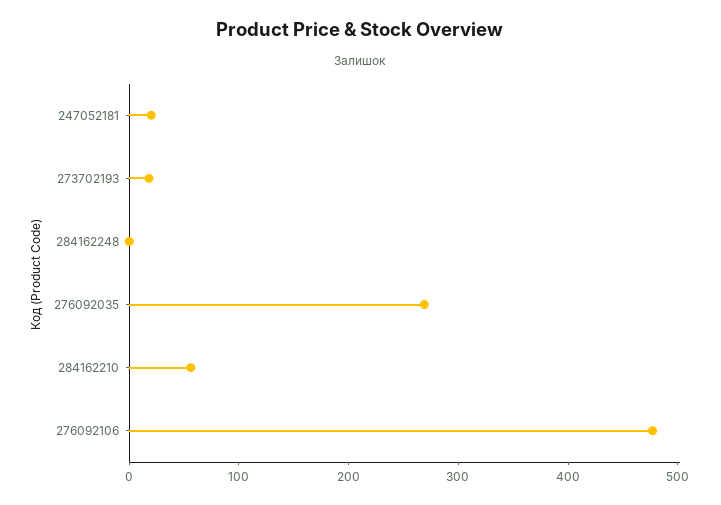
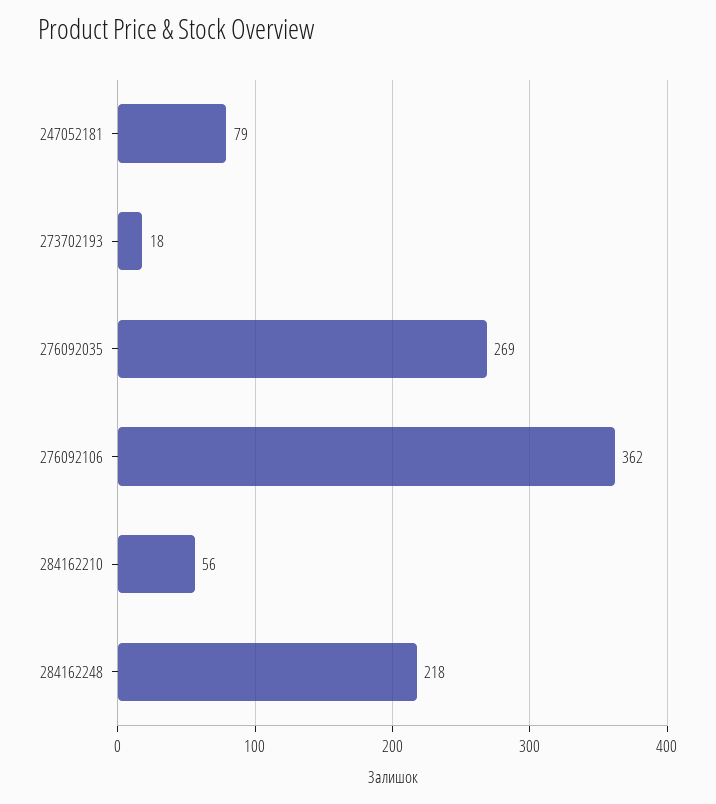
  {
-   "247052181": 20,
+   "247052181": 79,
    "273702193": 18,
-   "284162248": 0,
+   "284162248": 218,
    "276092035": 269,
    "284162210": 56,
-   "276092106": 480
+   "276092106": 362
  }

